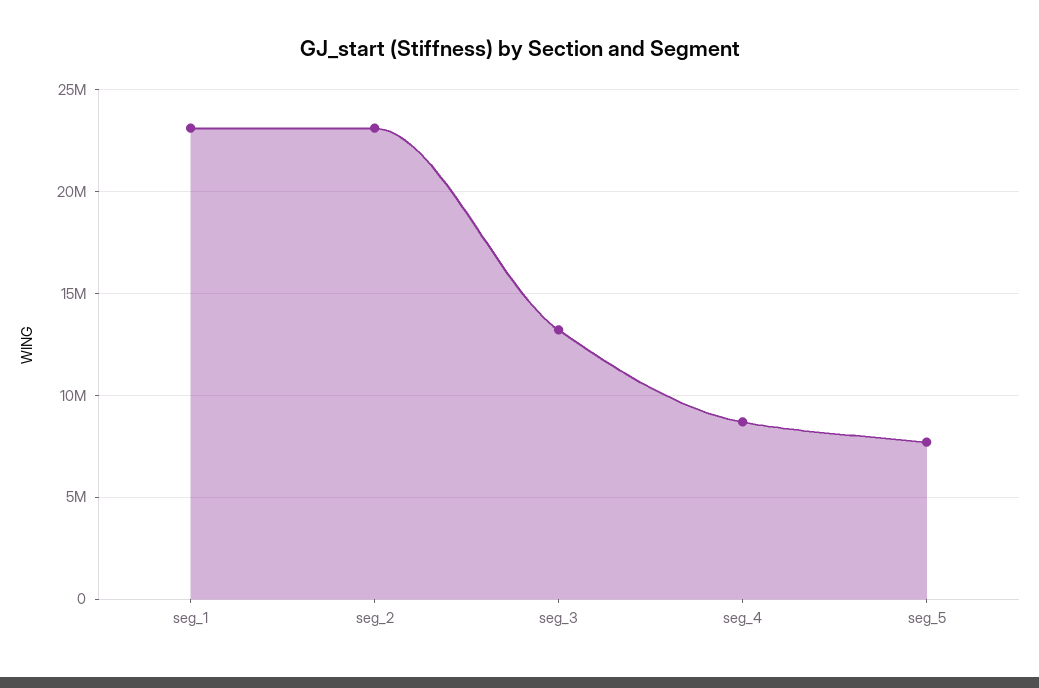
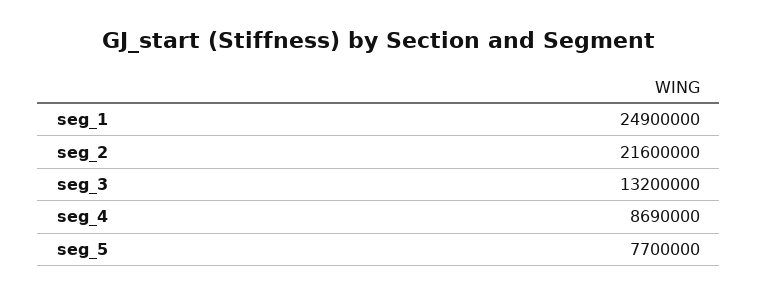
  {
-   "seg_1": 23000000,
+   "seg_1": 24900000,
-   "seg_2": 23000000,
+   "seg_2": 21600000,
    "seg_3": 13200000,
    "seg_4": 8690000,
    "seg_5": 7700000
  }

